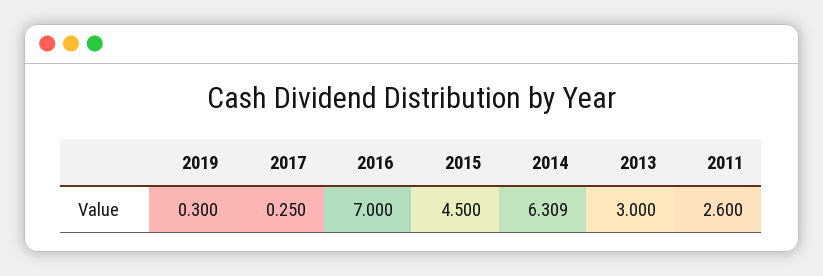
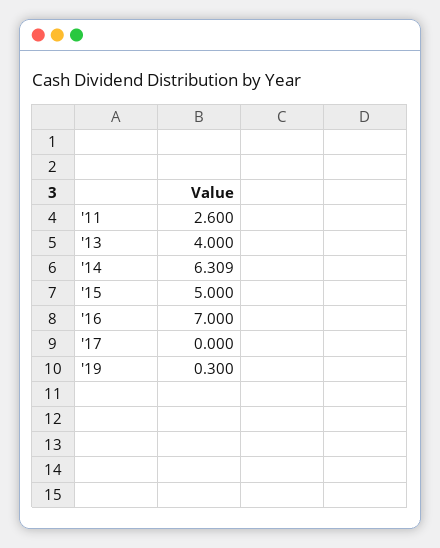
  {
    "2019": 0.3,
-   "2017": 0.25,
+   "2017": 0,
    "2016": 7,
-   "2015": 4.5,
+   "2015": 5,
    "2014": 6.309,
-   "2013": 3,
+   "2013": 4,
    "2011": 2.6
  }

